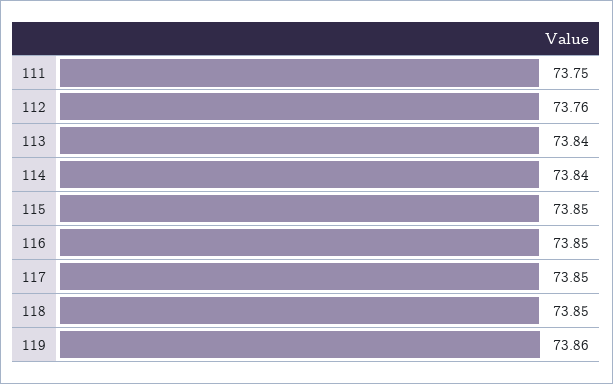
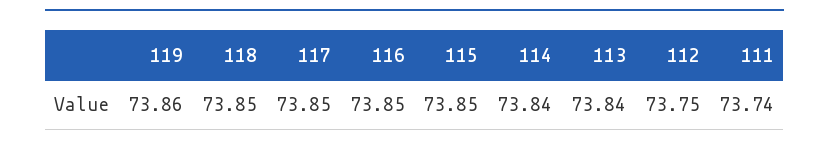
  {
-   "111": 73.75,
+   "111": 73.74,
-   "112": 73.76,
+   "112": 73.75,
    "113": 73.84,
    "114": 73.84,
    "115": 73.85,
    "116": 73.85,
    "117": 73.85,
    "118": 73.85,
    "119": 73.86
  }

